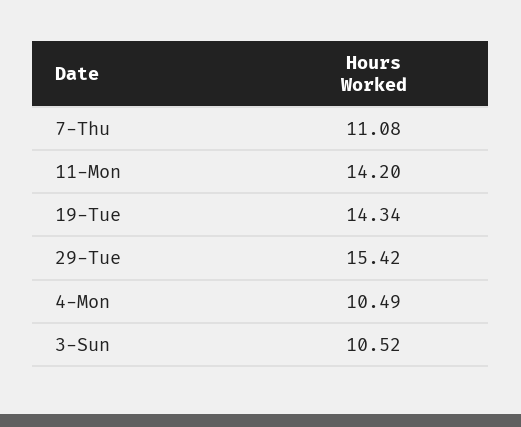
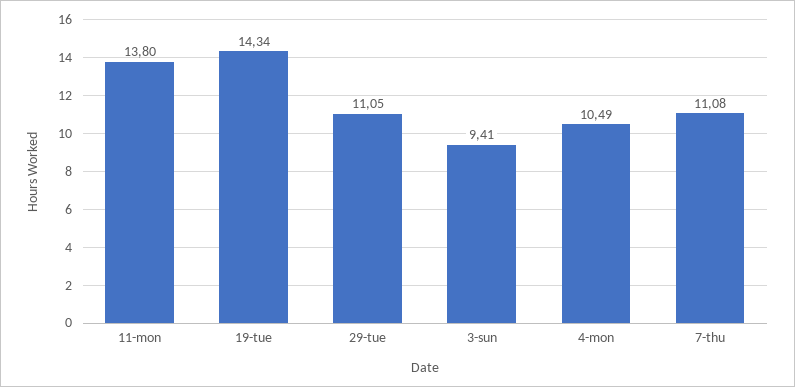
  {
    "7-Thu": 11.08,
-   "11-Mon": 14.2,
+   "11-Mon": 13.8,
    "19-Tue": 14.34,
-   "29-Tue": 15.42,
+   "29-Tue": 11.05,
    "4-Mon": 10.49,
-   "3-Sun": 10.52
+   "3-Sun": 9.41
  }

